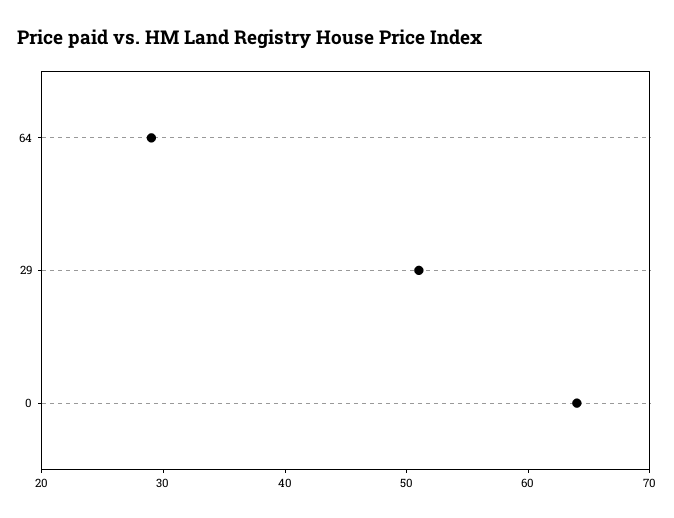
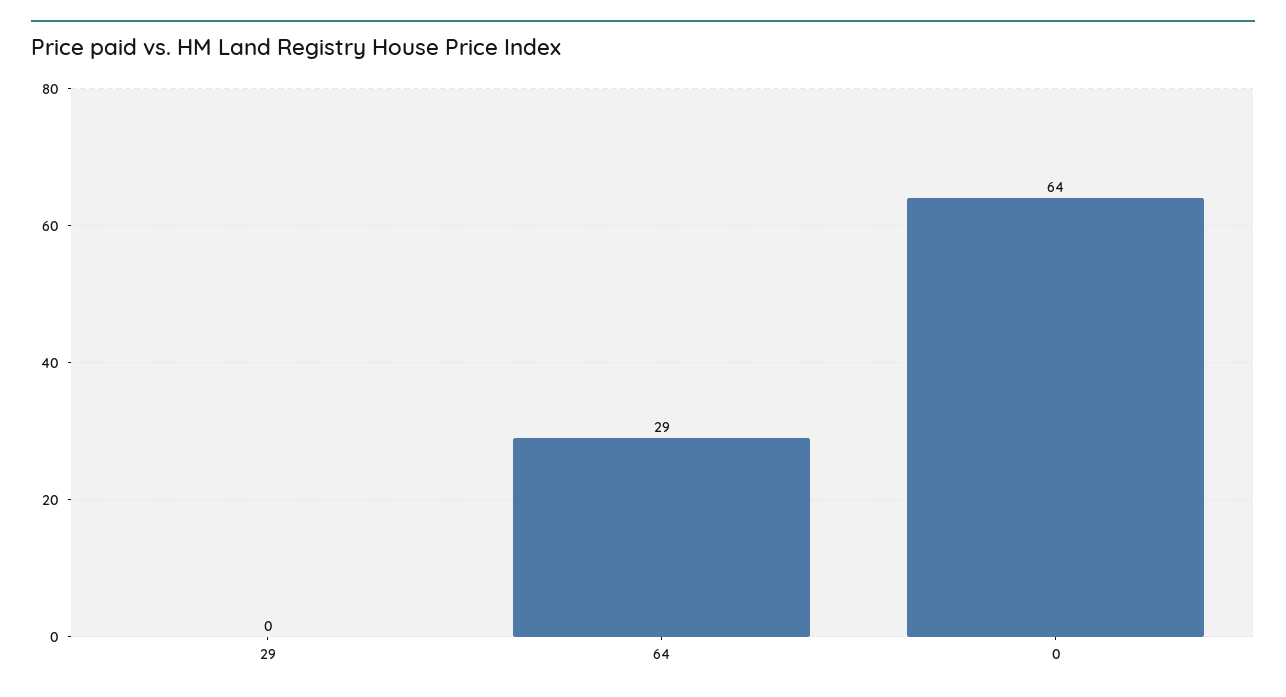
  {
    "64": 29,
-   "29": 51,
+   "29": 0,
    "0": 64
  }

